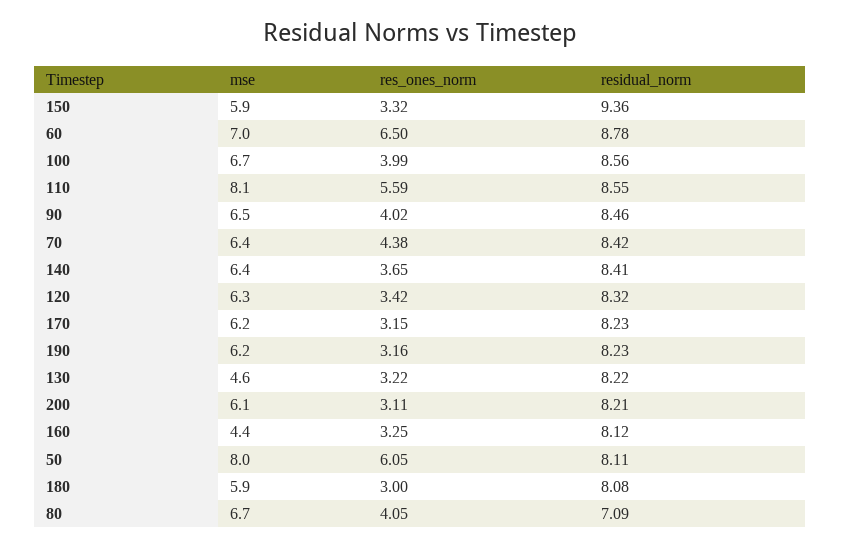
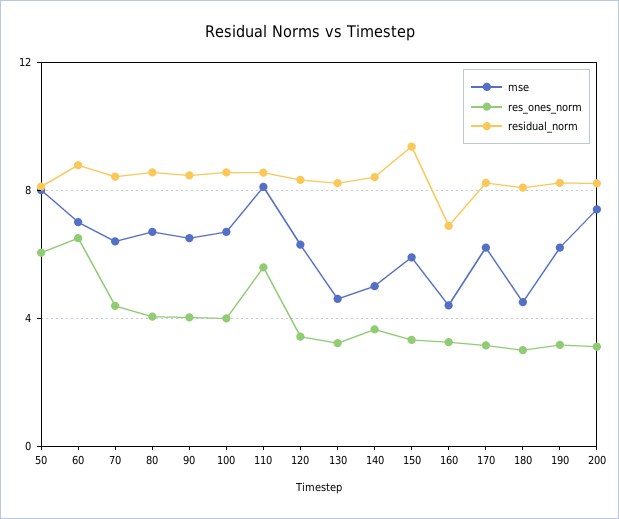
  {
    "mse": {
      "150": 5.9,
      "60": 7,
      "100": 6.7,
      "110": 8.1,
      "90": 6.5,
      "70": 6.4,
-     "140": 6.4,
+     "140": 5,
      "120": 6.3,
      "170": 6.2,
      "190": 6.2,
      "130": 4.6,
-     "200": 6.1,
+     "200": 7.5,
      "160": 4.4,
      "50": 8,
-     "180": 5.9,
+     "180": 4.5,
      "80": 6.7
    },
    "res_ones_norm": {
      "150": 3.32,
      "60": 6.5,
      "100": 3.99,
      "110": 5.59,
      "90": 4.02,
      "70": 4.38,
      "140": 3.65,
      "120": 3.42,
      "170": 3.15,
      "190": 3.16,
      "130": 3.22,
      "200": 3.11,
      "160": 3.25,
      "50": 6.05,
      "180": 3,
      "80": 4.05
    },
    "residual_norm": {
      "150": 9.36,
      "60": 8.78,
      "100": 8.56,
      "110": 8.55,
      "90": 8.46,
      "70": 8.42,
      "140": 8.41,
      "120": 8.32,
      "170": 8.23,
      "190": 8.23,
      "130": 8.22,
      "200": 8.21,
-     "160": 8.12,
+     "160": 7,
      "50": 8.11,
      "180": 8.08,
-     "80": 7.09
+     "80": 8.5
    }
  }

